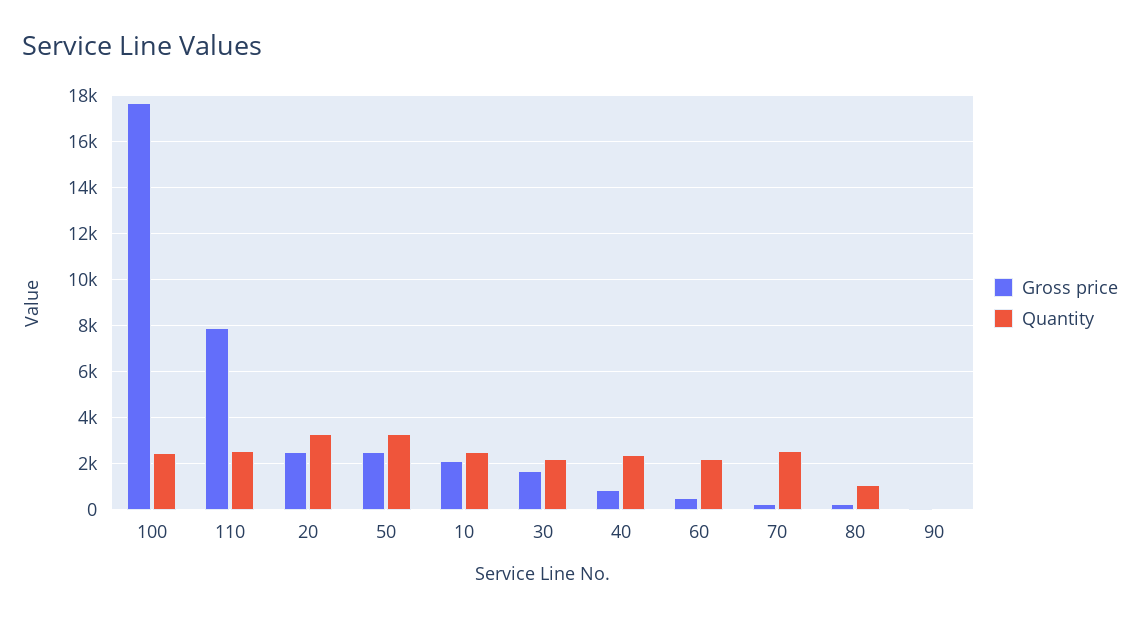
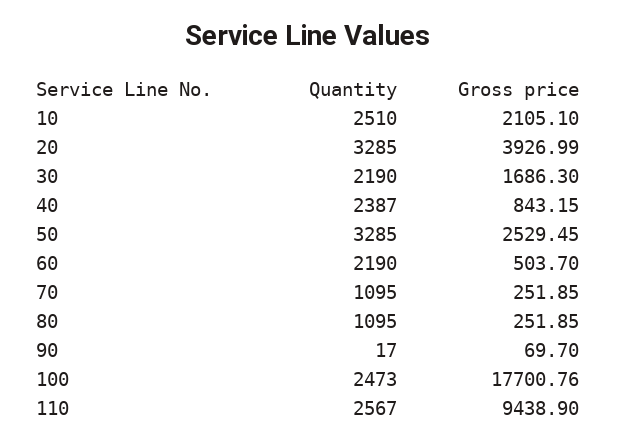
  {
    "Gross price": {
      "100": 17700.76,
-     "110": 8000,
+     "110": 9438.9,
-     "20": 2500,
+     "20": 3926.99,
      "50": 2529.45,
      "10": 2105.1,
      "30": 1686.3,
      "40": 843.15,
      "60": 503.7,
      "70": 251.85,
      "80": 251.85,
      "90": 69.7
    },
    "Quantity": {
      "100": 2473,
      "110": 2567,
      "20": 3285,
      "50": 3285,
      "10": 2510,
      "30": 2190,
      "40": 2387,
      "60": 2190,
-     "70": 2500,
+     "70": 1095,
      "80": 1095,
      "90": 17
    }
  }

